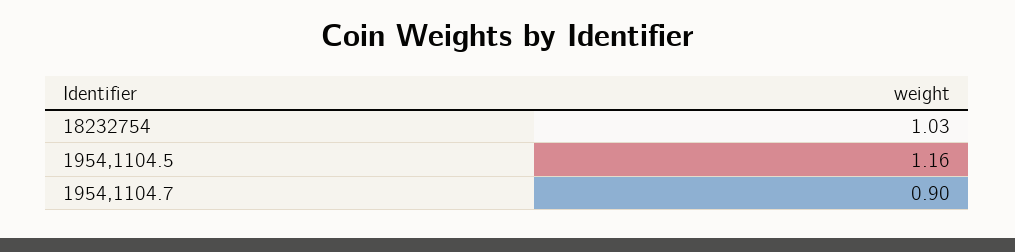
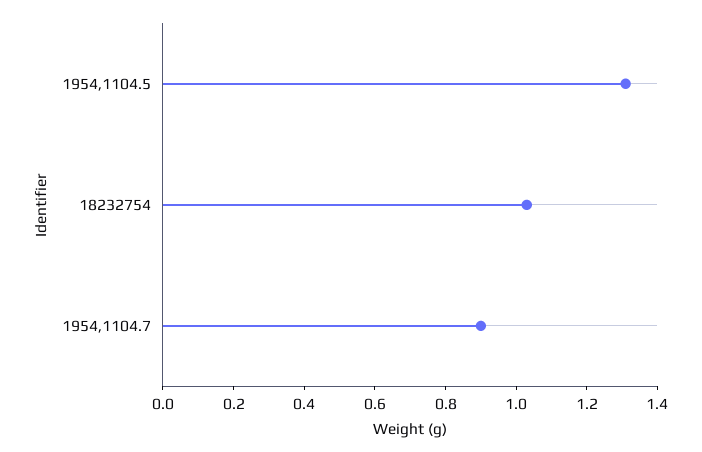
  {
    "18232754": 1.03,
-   "1954,1104.5": 1.16,
+   "1954,1104.5": 1.3,
    "1954,1104.7": 0.9
  }

